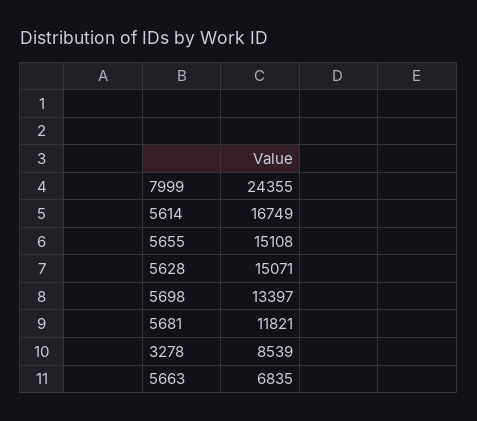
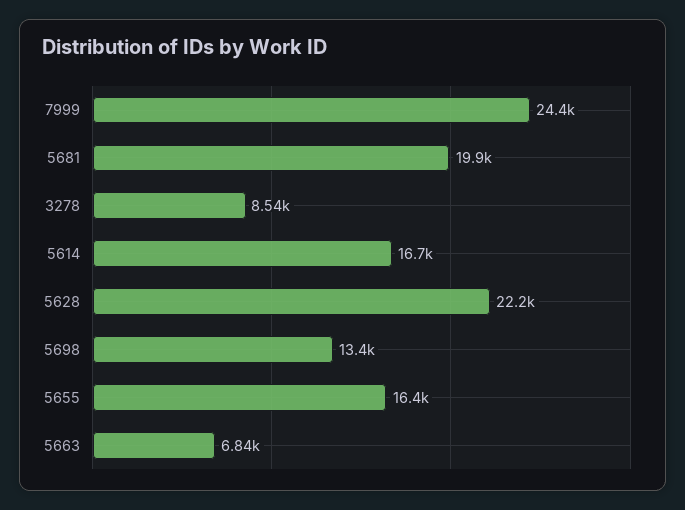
  {
    "7999": 24355,
    "5614": 16749,
-   "5655": 15108,
+   "5655": 16400,
-   "5628": 15071,
+   "5628": 22200,
    "5698": 13397,
-   "5681": 11821,
+   "5681": 19900,
    "3278": 8539,
    "5663": 6835
  }

